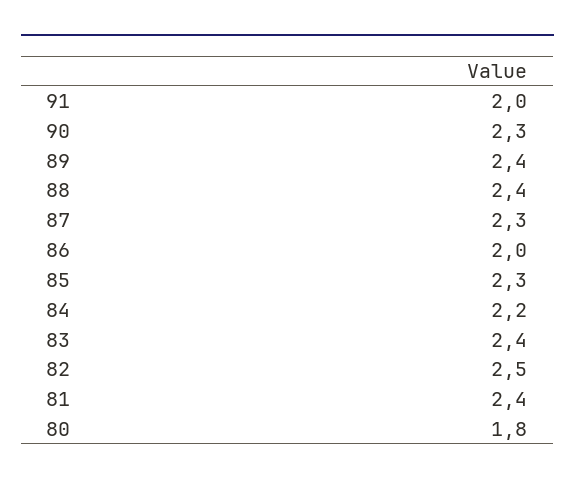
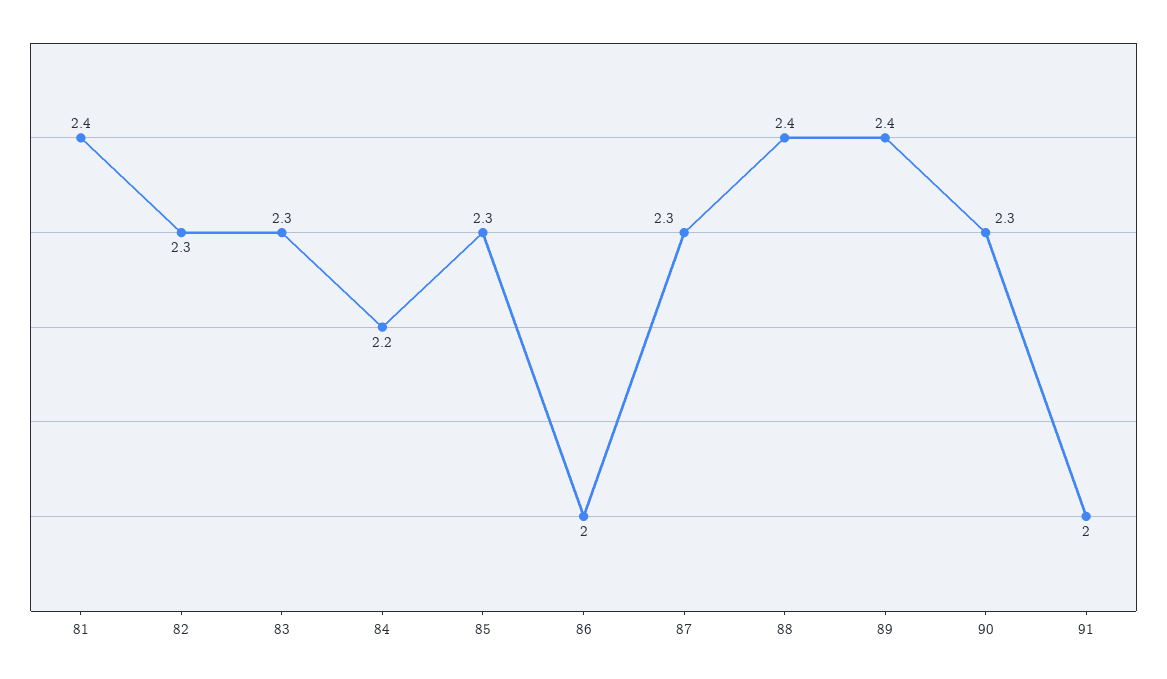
  {
    "91": 2,
    "90": 2.3,
    "89": 2.4,
    "88": 2.4,
    "87": 2.3,
    "86": 2,
    "85": 2.3,
    "84": 2.2,
-   "83": 2.4,
+   "83": 2.3,
-   "82": 2.5,
+   "82": 2.3,
-   "81": 2.4,
+   "81": 2.4
-   "80": 1.8
  }

